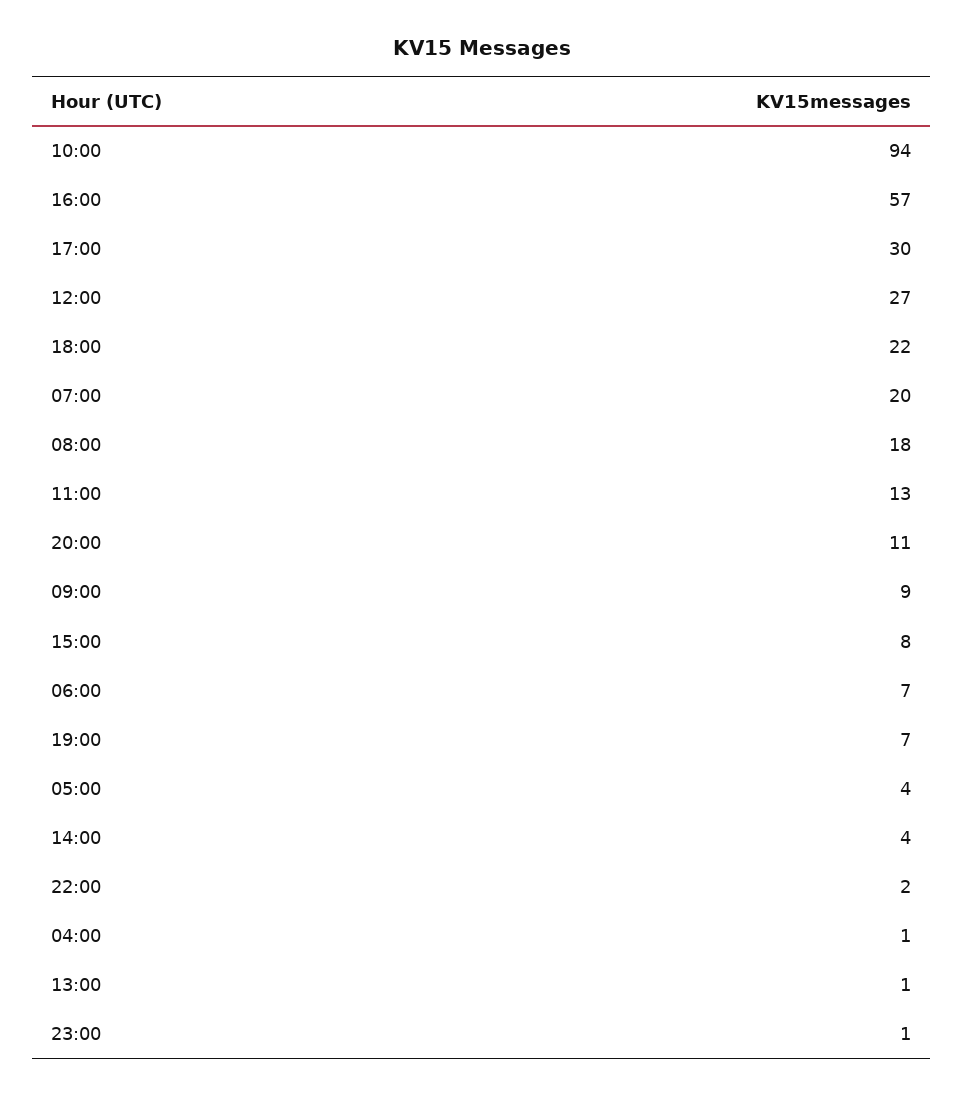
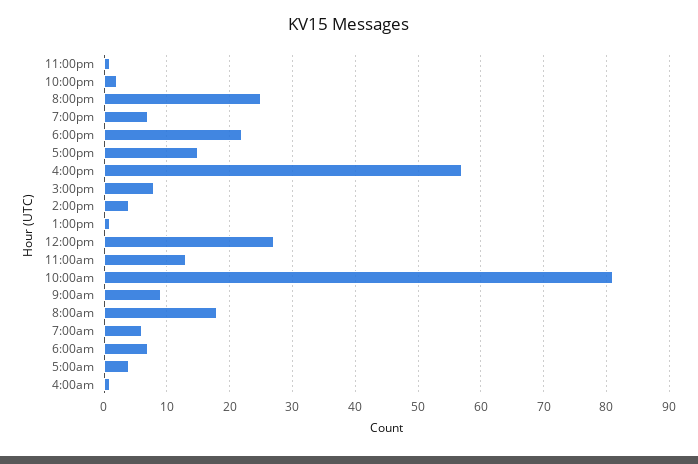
  {
-   "10:00": 94,
+   "10:00": 81,
    "16:00": 57,
-   "17:00": 30,
+   "17:00": 15,
    "12:00": 27,
    "18:00": 22,
-   "07:00": 20,
+   "07:00": 6,
    "08:00": 18,
    "11:00": 13,
-   "20:00": 11,
+   "20:00": 25,
    "09:00": 9,
    "15:00": 8,
    "06:00": 7,
    "19:00": 7,
    "05:00": 4,
    "14:00": 4,
    "22:00": 2,
    "04:00": 1,
    "13:00": 1,
    "23:00": 1
  }

